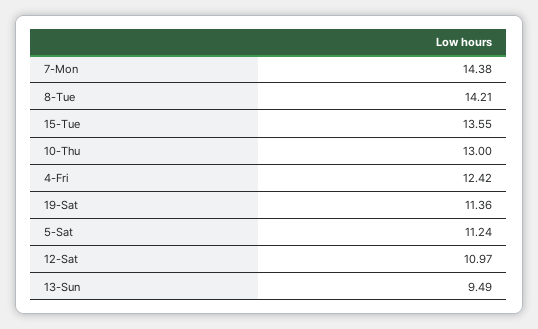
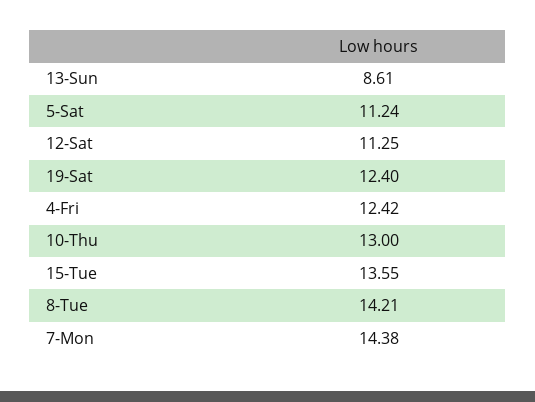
  {
    "7-Mon": 14.38,
    "8-Tue": 14.21,
    "15-Tue": 13.55,
    "10-Thu": 13,
    "4-Fri": 12.42,
-   "19-Sat": 11.36,
+   "19-Sat": 12.4,
    "5-Sat": 11.24,
-   "12-Sat": 10.97,
+   "12-Sat": 11.25,
-   "13-Sun": 9.49
+   "13-Sun": 8.61
  }

